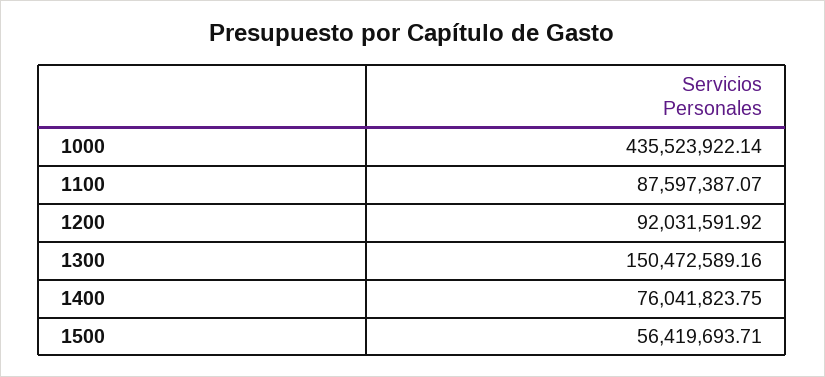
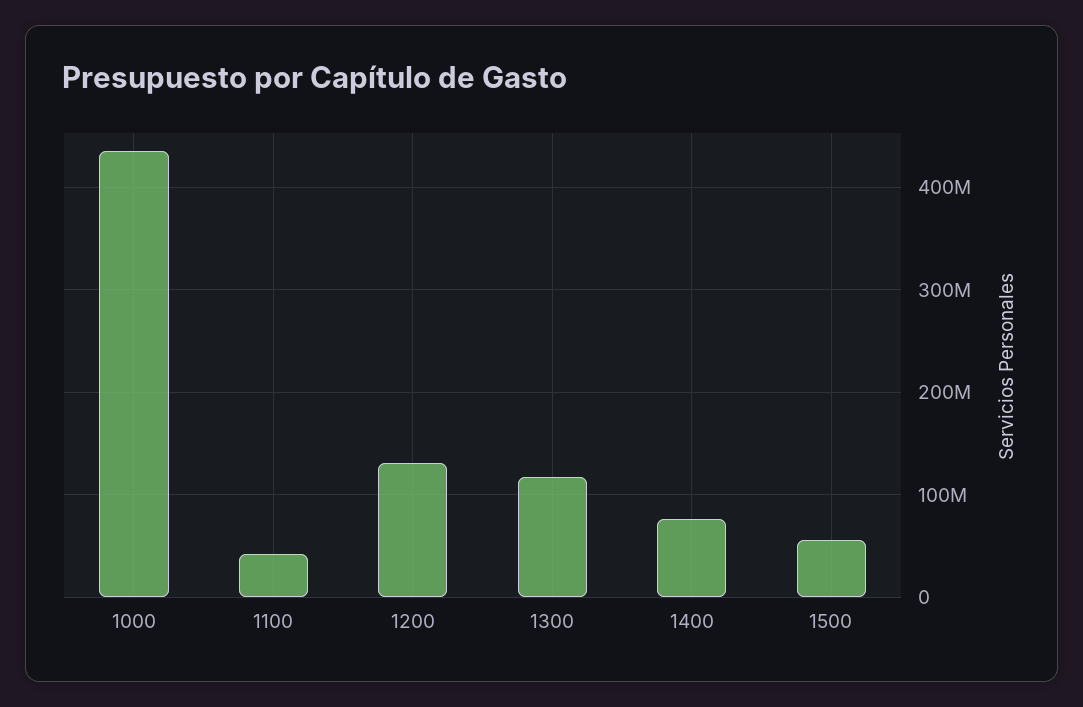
  {
    "1000": 435523922.14,
-   "1100": 87597387.07,
+   "1100": 40000000,
-   "1200": 92031591.92,
+   "1200": 130000000,
-   "1300": 150472589.16,
+   "1300": 120000000,
    "1400": 76041823.75,
    "1500": 56419693.71
  }

